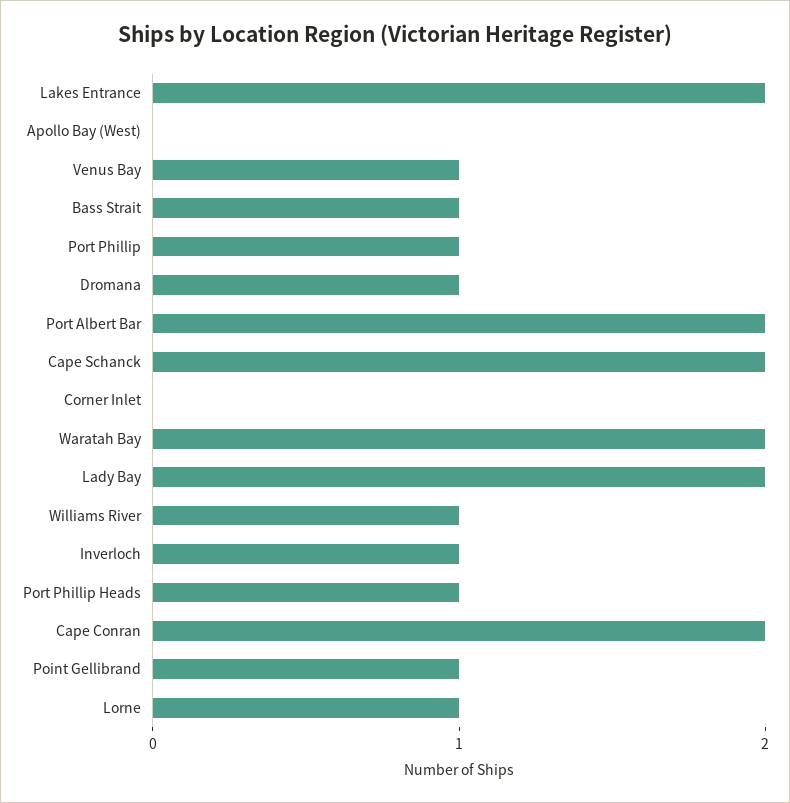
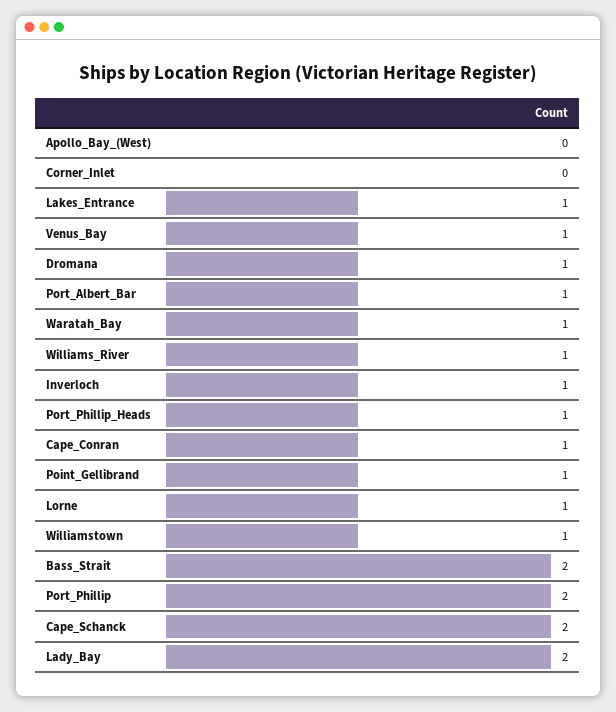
  {
-   "Lakes Entrance": 2,
+   "Lakes Entrance": 1,
    "Apollo Bay (West)": 0,
    "Venus Bay": 1,
-   "Bass Strait": 1,
+   "Bass Strait": 2,
-   "Port Phillip": 1,
+   "Port Phillip": 2,
    "Dromana": 1,
-   "Port Albert Bar": 2,
+   "Port Albert Bar": 1,
    "Cape Schanck": 2,
    "Corner Inlet": 0,
-   "Waratah Bay": 2,
+   "Waratah Bay": 1,
    "Lady Bay": 2,
    "Williams River": 1,
    "Inverloch": 1,
    "Port Phillip Heads": 1,
-   "Cape Conran": 2,
+   "Cape Conran": 1,
    "Point Gellibrand": 1,
-   "Lorne": 1
+   "Lorne": 1,
+   "Williamstown": 1
  }

